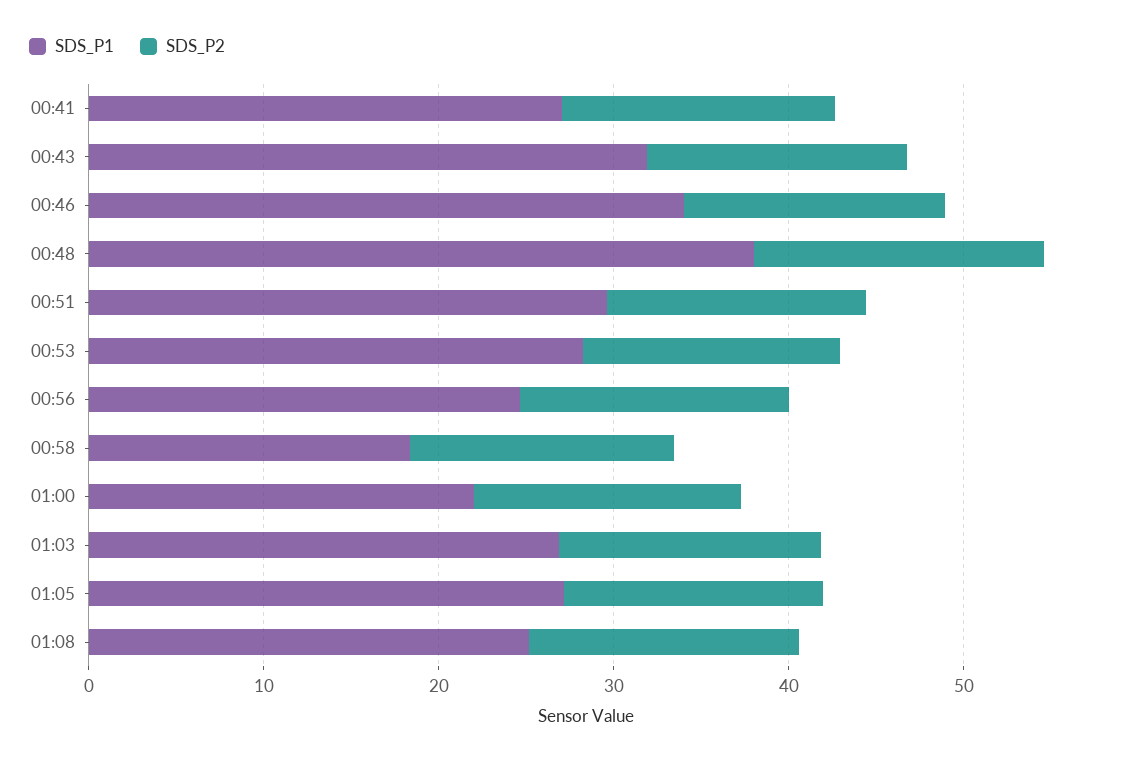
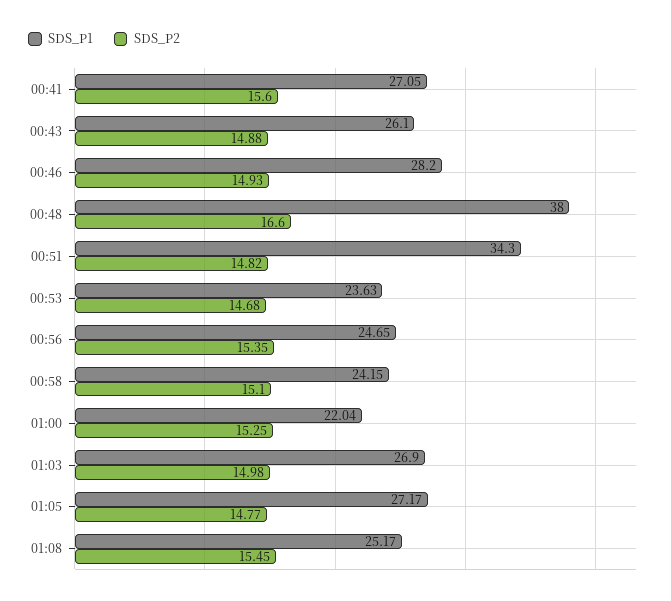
  {
    "SDS_P1": {
      "00:41": 27.05,
-     "00:43": 32,
+     "00:43": 26.1,
-     "00:46": 34,
+     "00:46": 28.2,
      "00:48": 38,
-     "00:51": 30,
+     "00:51": 34.3,
-     "00:53": 28,
+     "00:53": 23.63,
      "00:56": 24.65,
-     "00:58": 18,
+     "00:58": 24.15,
      "01:00": 22.04,
      "01:03": 26.9,
      "01:05": 27.17,
      "01:08": 25.17
    },
    "SDS_P2": {
      "00:41": 15.6,
      "00:43": 14.88,
      "00:46": 14.93,
      "00:48": 16.6,
      "00:51": 14.82,
      "00:53": 14.68,
      "00:56": 15.35,
      "00:58": 15.1,
      "01:00": 15.25,
      "01:03": 14.98,
      "01:05": 14.77,
      "01:08": 15.45
    }
  }

